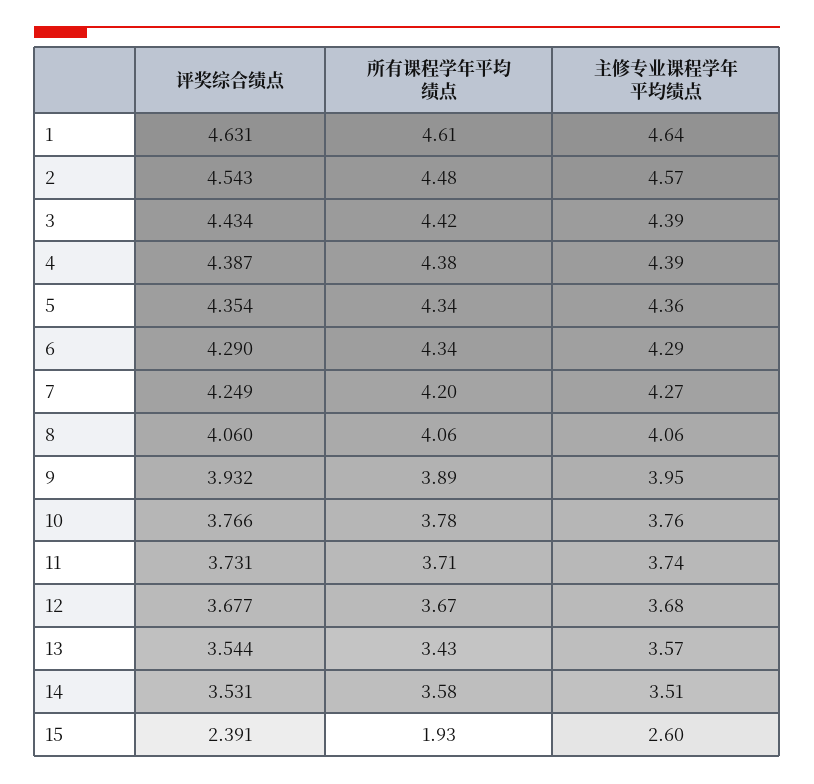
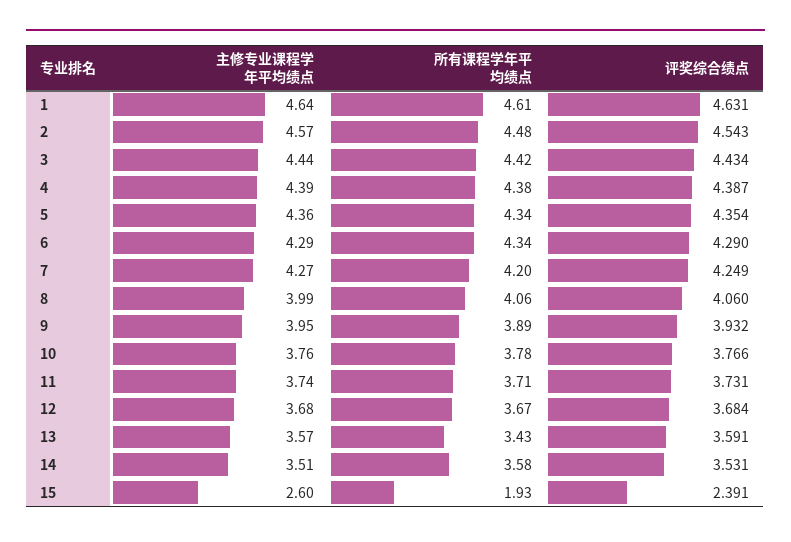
  {
    "评奖综合绩点": {
      "1": 4.631,
      "2": 4.543,
      "3": 4.434,
      "4": 4.387,
      "5": 4.354,
      "6": 4.29,
      "7": 4.249,
      "8": 4.06,
      "9": 3.932,
      "10": 3.766,
      "11": 3.731,
-     "12": 3.677,
+     "12": 3.684,
-     "13": 3.544,
+     "13": 3.591,
      "14": 3.531,
      "15": 2.391
    },
    "所有课程学年平均绩点": {
      "1": 4.61,
      "2": 4.48,
      "3": 4.42,
      "4": 4.38,
      "5": 4.34,
      "6": 4.34,
      "7": 4.2,
      "8": 4.06,
      "9": 3.89,
      "10": 3.78,
      "11": 3.71,
      "12": 3.67,
      "13": 3.43,
      "14": 3.58,
      "15": 1.93
    },
    "主修专业课程学年平均绩点": {
      "1": 4.64,
      "2": 4.57,
-     "3": 4.39,
+     "3": 4.44,
      "4": 4.39,
      "5": 4.36,
      "6": 4.29,
      "7": 4.27,
-     "8": 4.06,
+     "8": 3.99,
      "9": 3.95,
      "10": 3.76,
      "11": 3.74,
      "12": 3.68,
      "13": 3.57,
      "14": 3.51,
      "15": 2.6
    }
  }

